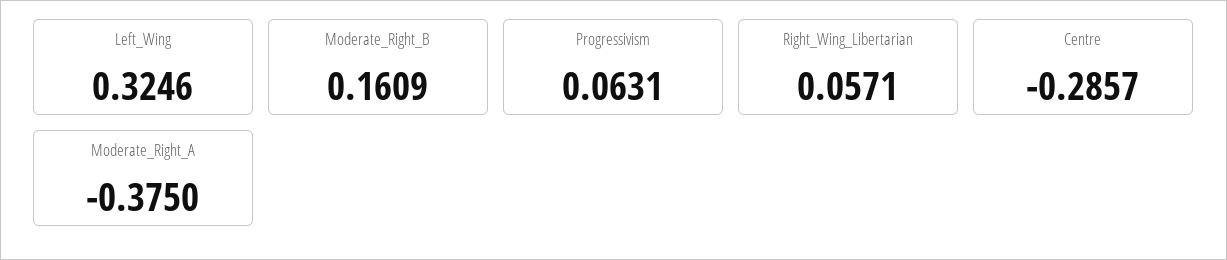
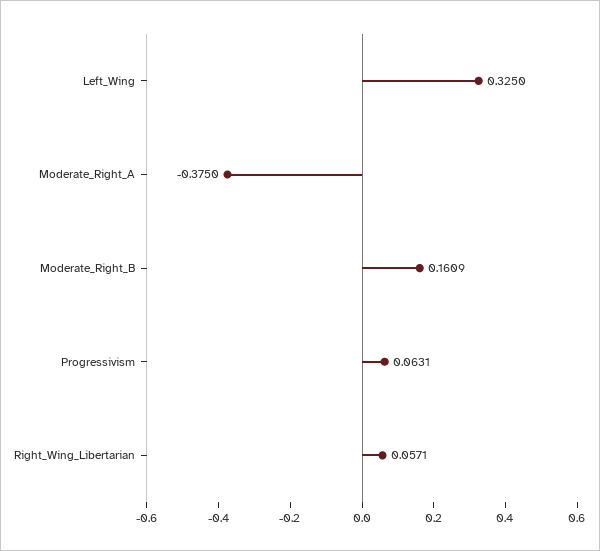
  {
-   "Left_Wing": 0.3246,
+   "Left_Wing": 0.325,
    "Moderate_Right_B": 0.1609,
    "Progressivism": 0.0631,
    "Right_Wing_Libertarian": 0.0571,
-   "Centre": -0.2857,
    "Moderate_Right_A": -0.375
  }

